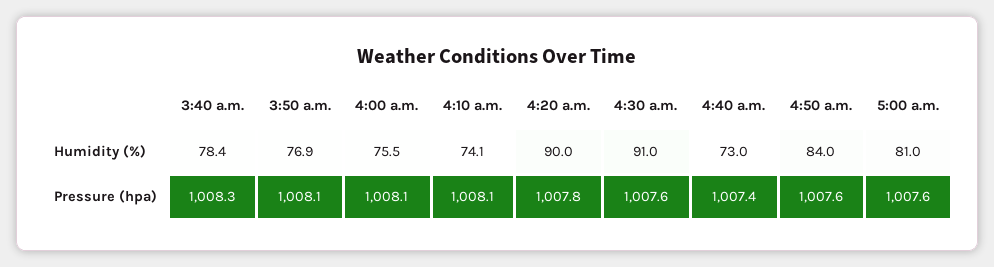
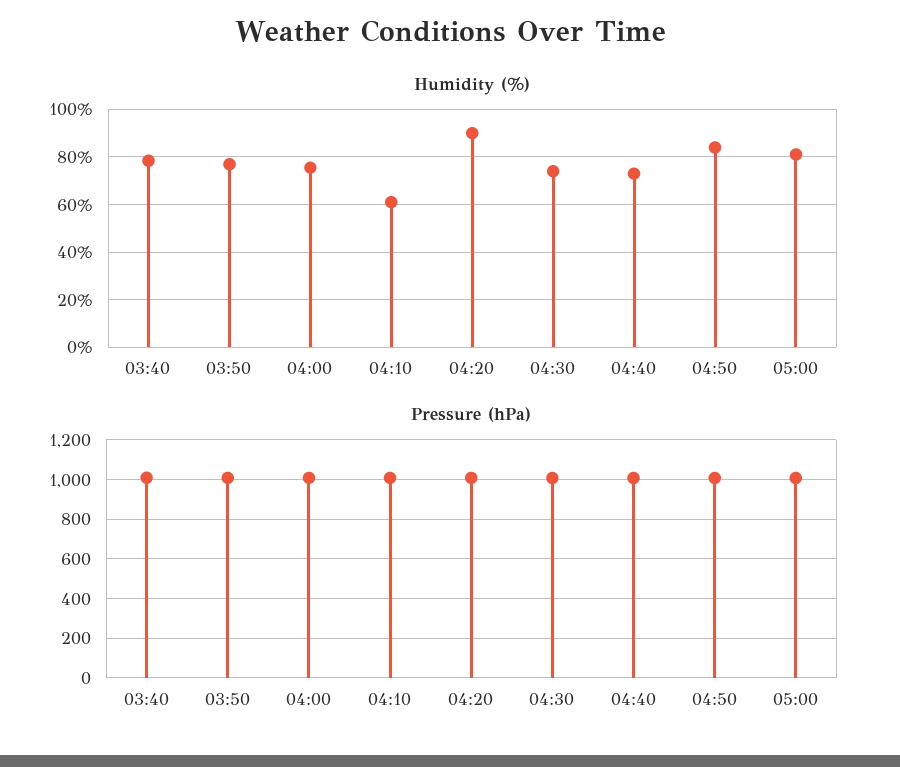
  {
    "Humidity (%)": {
      "3:40 a.m.": 78.4,
      "3:50 a.m.": 76.9,
      "4:00 a.m.": 75.5,
-     "4:10 a.m.": 74.1,
+     "4:10 a.m.": 60,
      "4:20 a.m.": 90,
-     "4:30 a.m.": 91,
+     "4:30 a.m.": 75,
      "4:40 a.m.": 73,
      "4:50 a.m.": 84,
      "5:00 a.m.": 81
    },
    "Pressure (hpa)": {
      "3:40 a.m.": 1008.3,
      "3:50 a.m.": 1008.1,
      "4:00 a.m.": 1008.1,
      "4:10 a.m.": 1008.1,
      "4:20 a.m.": 1007.8,
      "4:30 a.m.": 1007.6,
      "4:40 a.m.": 1007.4,
      "4:50 a.m.": 1007.6,
      "5:00 a.m.": 1007.6
    }
  }

